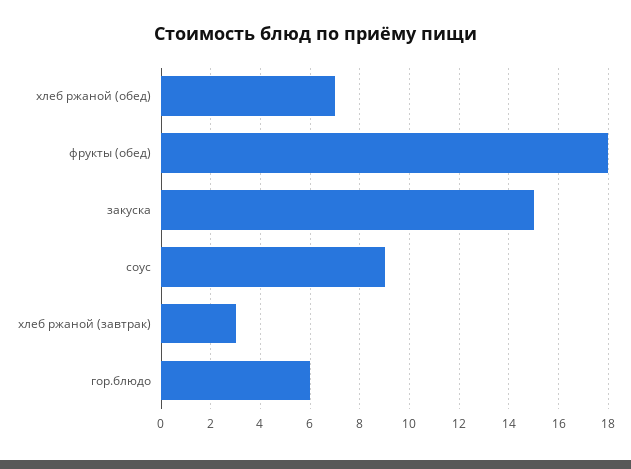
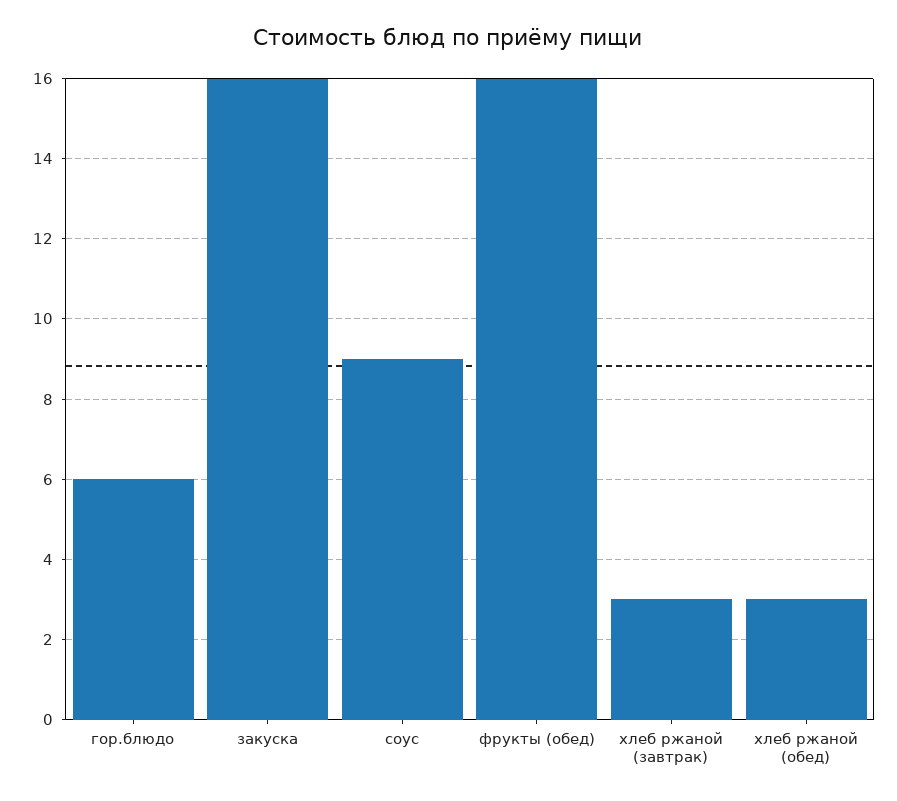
  {
-   "хлеб ржаной (обед)": 7,
+   "хлеб ржаной (обед)": 3,
-   "фрукты (обед)": 18,
+   "фрукты (обед)": 16,
-   "закуска": 15,
+   "закуска": 16,
    "соус": 9,
    "хлеб ржаной (завтрак)": 3,
    "гор.блюдо": 6
  }

